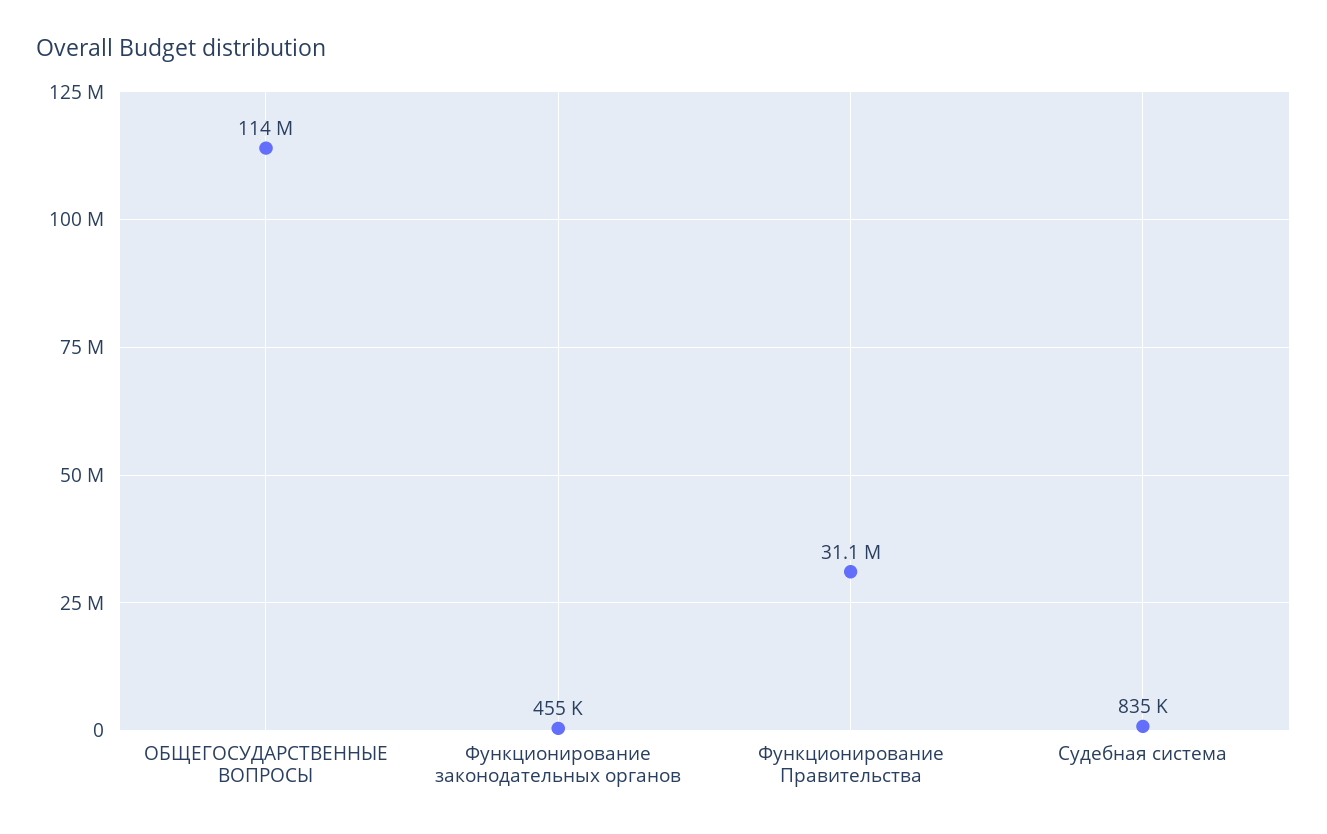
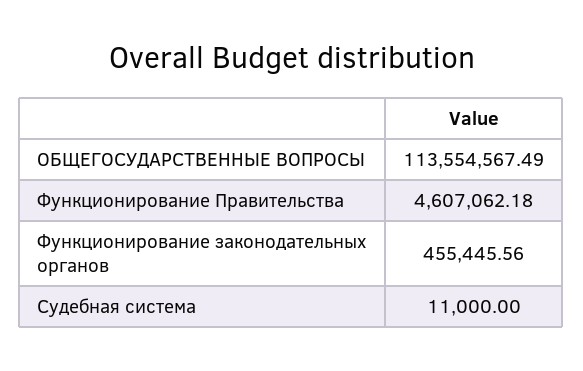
  {
    "ОБЩЕГОСУДАРСТВЕННЫЕ ВОПРОСЫ": 113554567.49,
    "Функционирование законодательных органов": 455445.56,
-   "Функционирование Правительства": 31100000,
+   "Функционирование Правительства": 4607062.18,
-   "Судебная система": 835000
+   "Судебная система": 11000
  }

